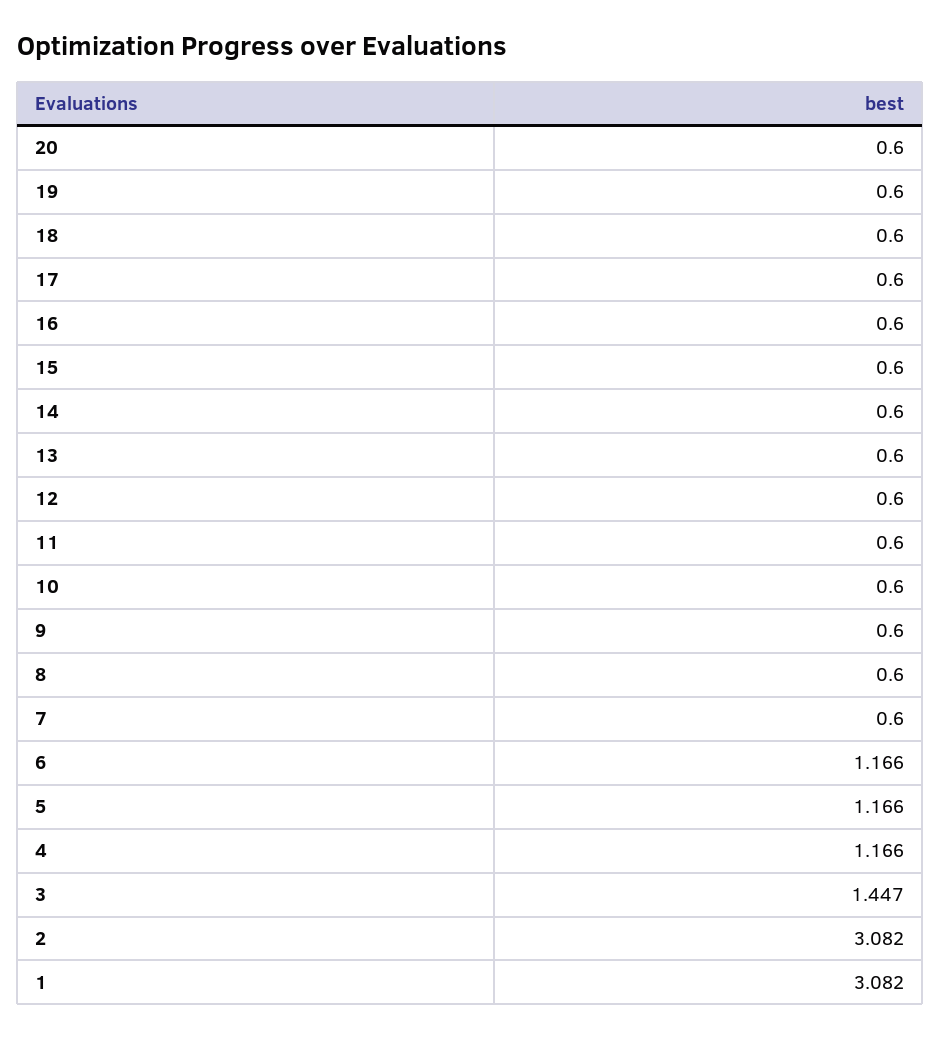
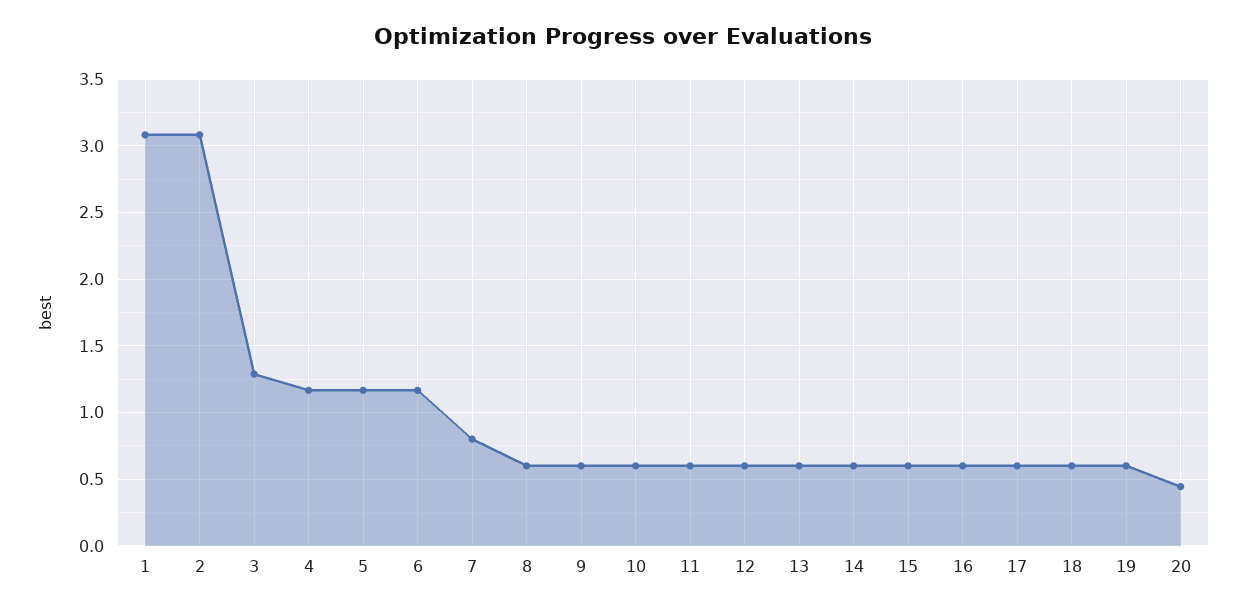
  {
-   "20": 0.6,
+   "20": 0.45,
    "19": 0.6,
    "18": 0.6,
    "17": 0.6,
    "16": 0.6,
    "15": 0.6,
    "14": 0.6,
    "13": 0.6,
    "12": 0.6,
    "11": 0.6,
    "10": 0.6,
    "9": 0.6,
    "8": 0.6,
-   "7": 0.6,
+   "7": 0.8,
    "6": 1.166,
    "5": 1.166,
    "4": 1.166,
-   "3": 1.447,
+   "3": 1.3,
    "2": 3.082,
    "1": 3.082
  }

